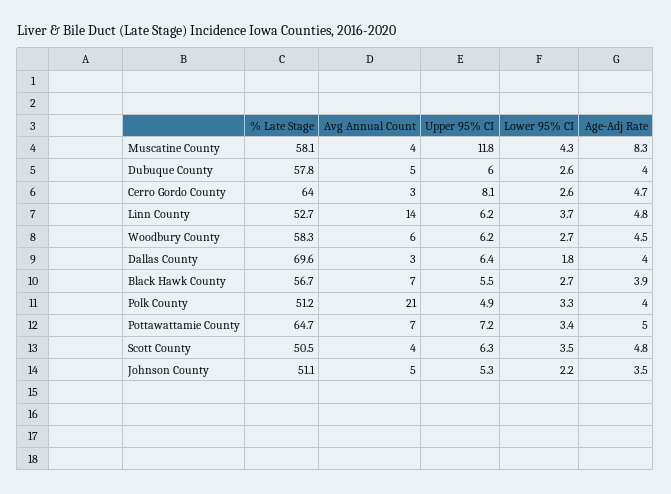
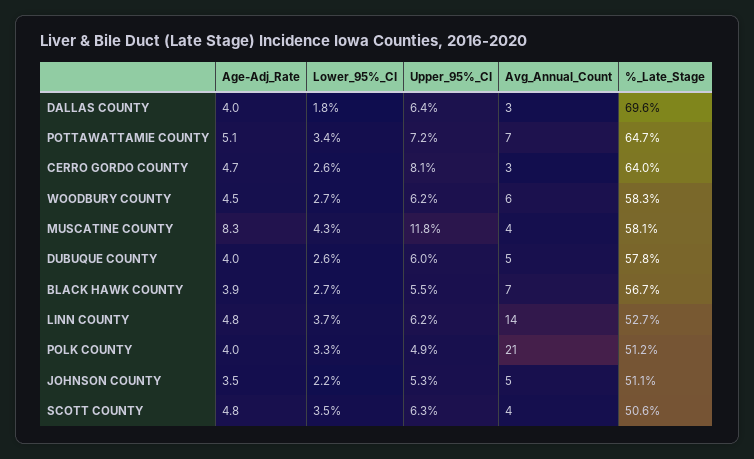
  {
    "% Late Stage": {
      "Muscatine County": 58.1,
      "Dubuque County": 57.8,
      "Cerro Gordo County": 64,
      "Linn County": 52.7,
      "Woodbury County": 58.3,
      "Dallas County": 69.6,
      "Black Hawk County": 56.7,
      "Polk County": 51.2,
      "Pottawattamie County": 64.7,
-     "Scott County": 50.5,
+     "Scott County": 50.6,
      "Johnson County": 51.1
    },
    "Avg Annual Count": {
      "Muscatine County": 4,
      "Dubuque County": 5,
      "Cerro Gordo County": 3,
      "Linn County": 14,
      "Woodbury County": 6,
      "Dallas County": 3,
      "Black Hawk County": 7,
      "Polk County": 21,
      "Pottawattamie County": 7,
      "Scott County": 4,
      "Johnson County": 5
    },
    "Upper 95% CI": {
      "Muscatine County": 11.8,
      "Dubuque County": 6,
      "Cerro Gordo County": 8.1,
      "Linn County": 6.2,
      "Woodbury County": 6.2,
      "Dallas County": 6.4,
      "Black Hawk County": 5.5,
      "Polk County": 4.9,
      "Pottawattamie County": 7.2,
      "Scott County": 6.3,
      "Johnson County": 5.3
    },
    "Lower 95% CI": {
      "Muscatine County": 4.3,
      "Dubuque County": 2.6,
      "Cerro Gordo County": 2.6,
      "Linn County": 3.7,
      "Woodbury County": 2.7,
      "Dallas County": 1.8,
      "Black Hawk County": 2.7,
      "Polk County": 3.3,
      "Pottawattamie County": 3.4,
      "Scott County": 3.5,
      "Johnson County": 2.2
    },
    "Age-Adj Rate": {
      "Muscatine County": 8.3,
      "Dubuque County": 4,
      "Cerro Gordo County": 4.7,
      "Linn County": 4.8,
      "Woodbury County": 4.5,
      "Dallas County": 4,
      "Black Hawk County": 3.9,
      "Polk County": 4,
-     "Pottawattamie County": 5,
+     "Pottawattamie County": 5.1,
      "Scott County": 4.8,
      "Johnson County": 3.5
    }
  }

